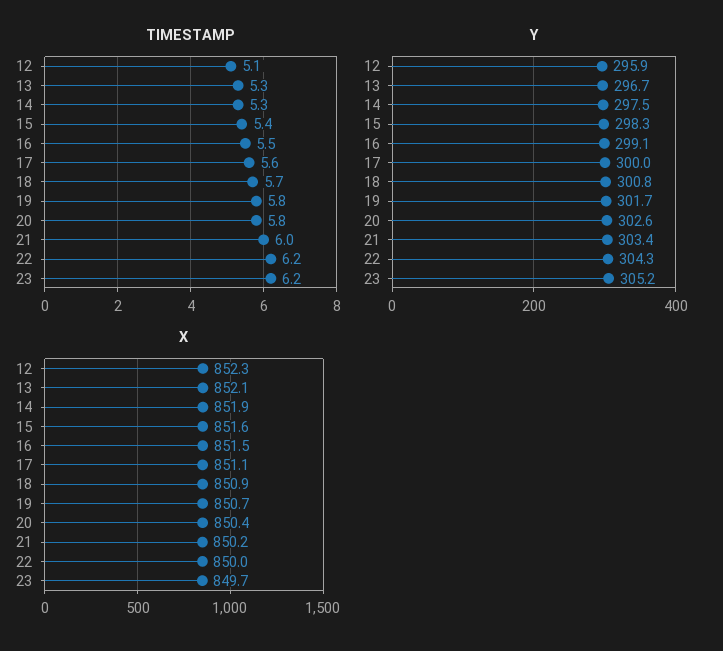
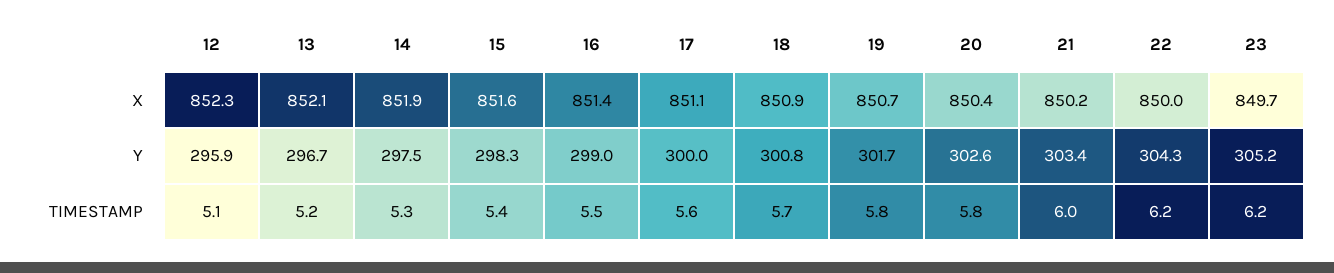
  {
    "TIMESTAMP": {
      "12": 5.1,
-     "13": 5.3,
+     "13": 5.2,
      "14": 5.3,
      "15": 5.4,
      "16": 5.5,
      "17": 5.6,
      "18": 5.7,
      "19": 5.8,
      "20": 5.8,
      "21": 6,
      "22": 6.2,
      "23": 6.2
    },
    "Y": {
      "12": 295.9,
      "13": 296.7,
      "14": 297.5,
      "15": 298.3,
-     "16": 299.1,
+     "16": 299,
      "17": 300,
      "18": 300.8,
      "19": 301.7,
      "20": 302.6,
      "21": 303.4,
      "22": 304.3,
      "23": 305.2
    },
    "X": {
      "12": 852.3,
      "13": 852.1,
      "14": 851.9,
      "15": 851.6,
-     "16": 851.5,
+     "16": 851.4,
      "17": 851.1,
      "18": 850.9,
      "19": 850.7,
      "20": 850.4,
      "21": 850.2,
      "22": 850,
      "23": 849.7
    }
  }

